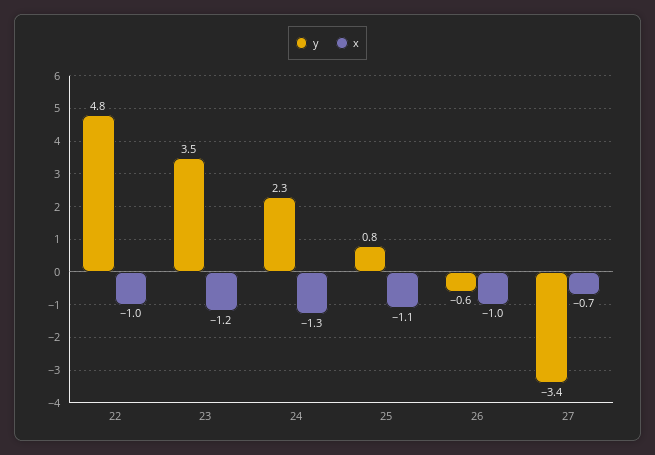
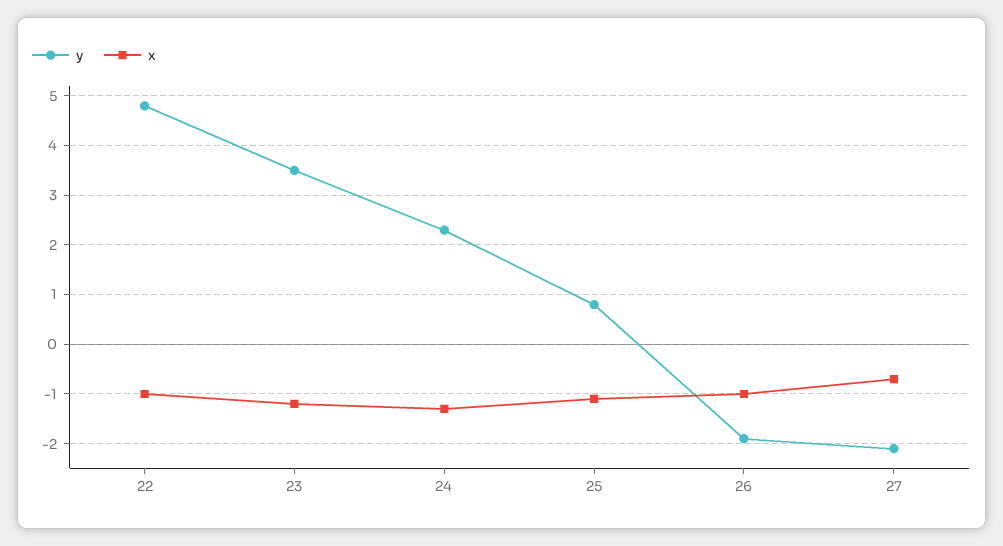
  {
    "y": {
      "22": 4.8,
      "23": 3.5,
      "24": 2.3,
      "25": 0.8,
-     "26": -0.6,
+     "26": -2,
-     "27": -3.4
+     "27": -2
    },
    "x": {
      "22": -1,
      "23": -1.2,
      "24": -1.3,
      "25": -1.1,
      "26": -1,
      "27": -0.7
    }
  }

